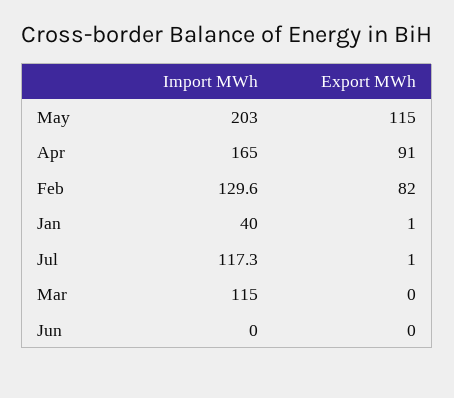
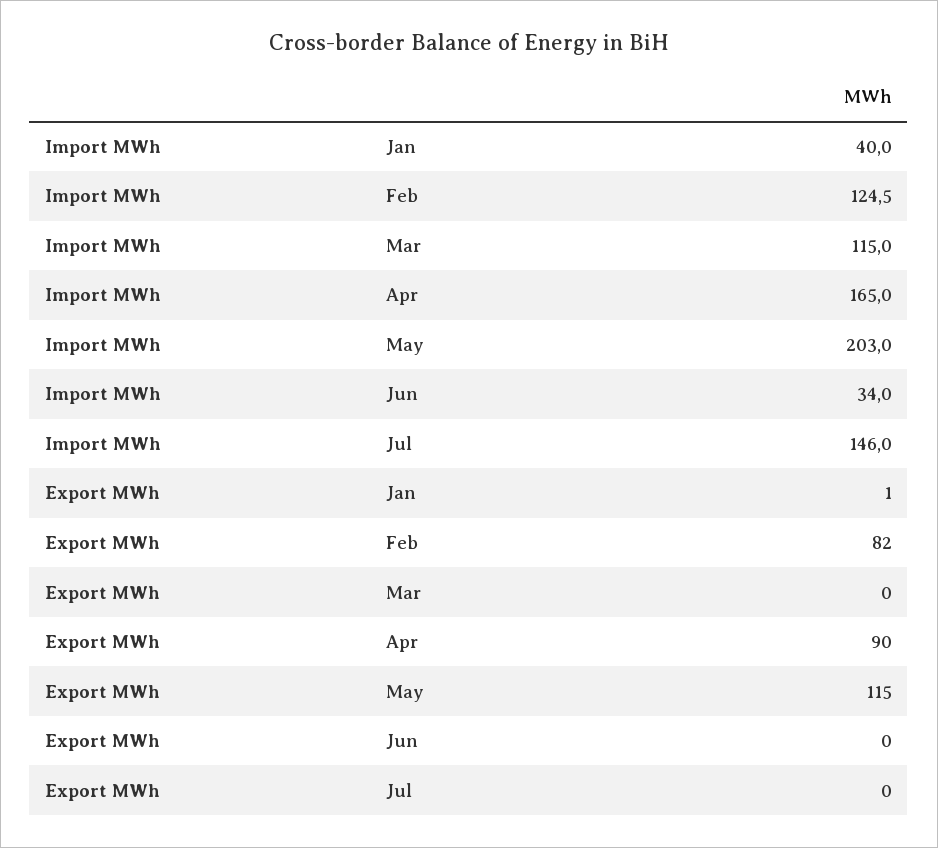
  {
    "Import MWh": {
      "May": 203,
      "Apr": 165,
-     "Feb": 129.6,
+     "Feb": 124.5,
      "Jan": 40,
-     "Jul": 117.3,
+     "Jul": 146,
      "Mar": 115,
-     "Jun": 0
+     "Jun": 34
    },
    "Export MWh": {
      "May": 115,
-     "Apr": 91,
+     "Apr": 90,
      "Feb": 82,
      "Jan": 1,
-     "Jul": 1,
+     "Jul": 0,
      "Mar": 0,
      "Jun": 0
    }
  }

